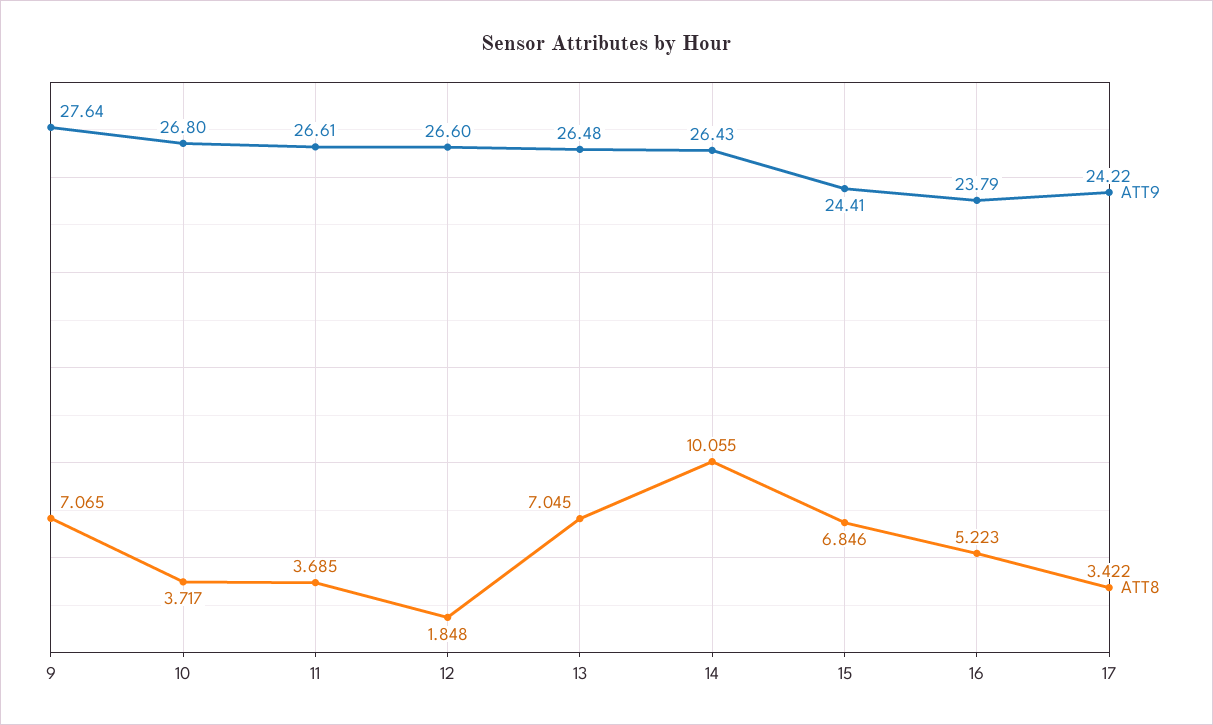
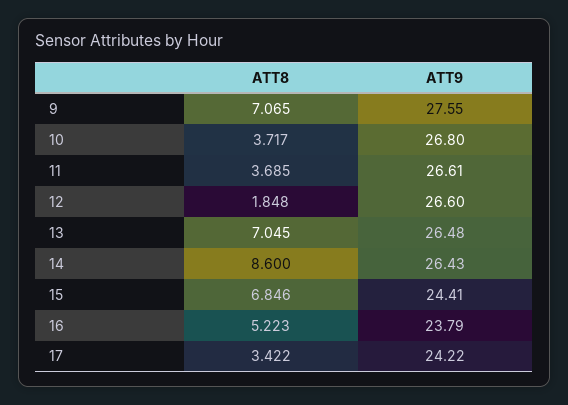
  {
    "ATT9": {
-     "9": 27.64,
+     "9": 27.55,
      "10": 26.8,
      "11": 26.61,
      "12": 26.6,
      "13": 26.48,
      "14": 26.43,
      "15": 24.41,
      "16": 23.79,
      "17": 24.22
    },
    "ATT8": {
      "9": 7.065,
      "10": 3.717,
      "11": 3.685,
      "12": 1.848,
      "13": 7.045,
-     "14": 10.055,
+     "14": 8.6,
      "15": 6.846,
      "16": 5.223,
      "17": 3.422
    }
  }

